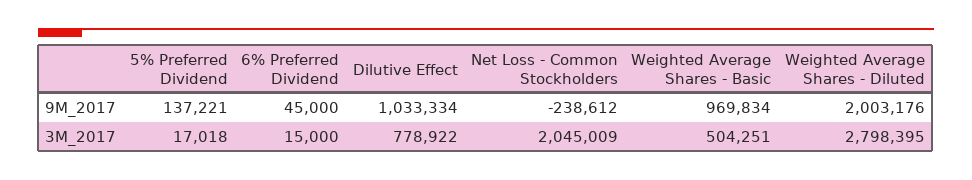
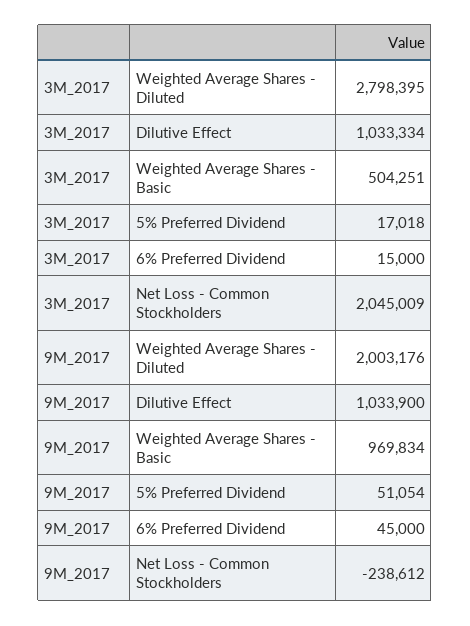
  {
    "5% Preferred Dividend": {
-     "9M_2017": 137221,
+     "9M_2017": 51054,
      "3M_2017": 17018
    },
    "6% Preferred Dividend": {
      "9M_2017": 45000,
      "3M_2017": 15000
    },
    "Dilutive Effect": {
-     "9M_2017": 1033334,
+     "9M_2017": 1033900,
-     "3M_2017": 778922
+     "3M_2017": 1033334
    },
    "Net Loss - Common Stockholders": {
      "9M_2017": -238612,
      "3M_2017": 2045009
    },
    "Weighted Average Shares - Basic": {
      "9M_2017": 969834,
      "3M_2017": 504251
    },
    "Weighted Average Shares - Diluted": {
      "9M_2017": 2003176,
      "3M_2017": 2798395
    }
  }

